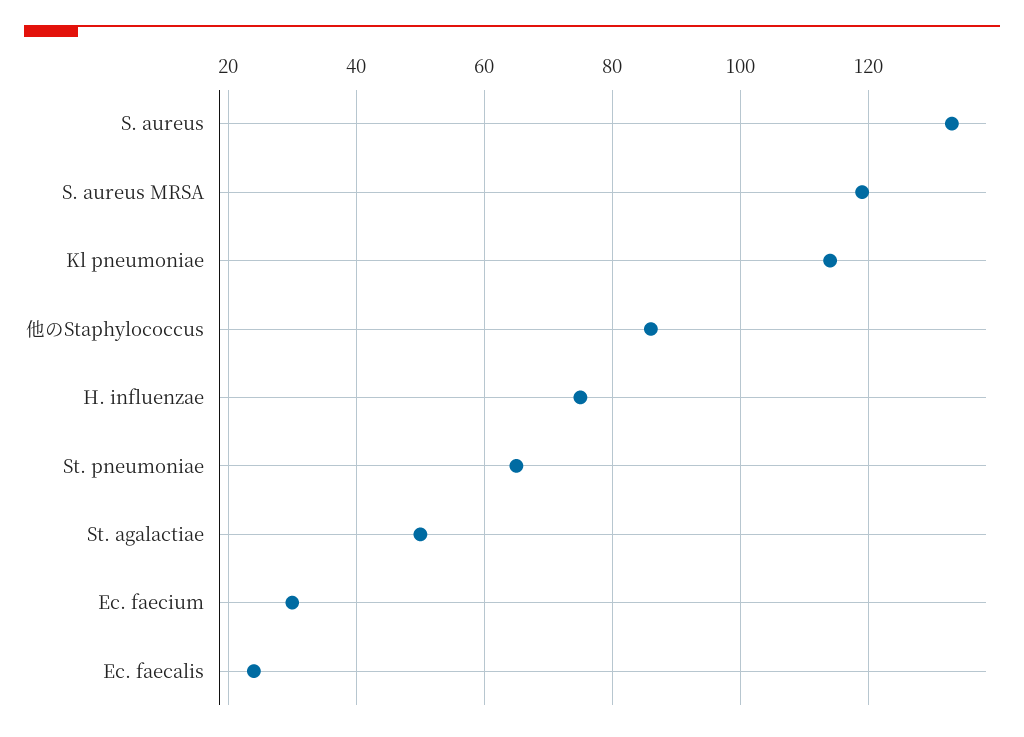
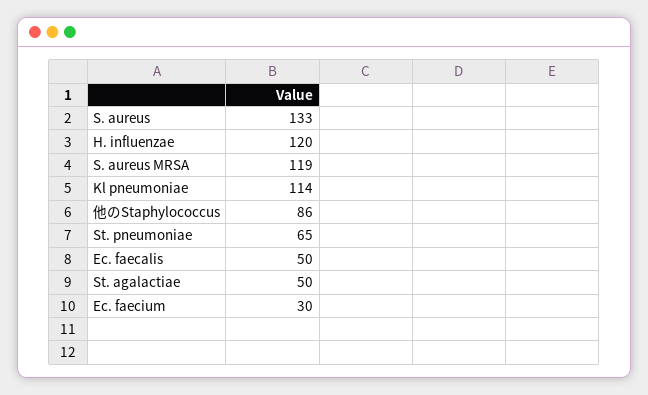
  {
    "S. aureus": 133,
    "S. aureus MRSA": 119,
    "Kl pneumoniae": 114,
    "他のStaphylococcus": 86,
-   "H. influenzae": 75,
+   "H. influenzae": 120,
    "St. pneumoniae": 65,
    "St. agalactiae": 50,
    "Ec. faecium": 30,
-   "Ec. faecalis": 25
+   "Ec. faecalis": 50
  }

